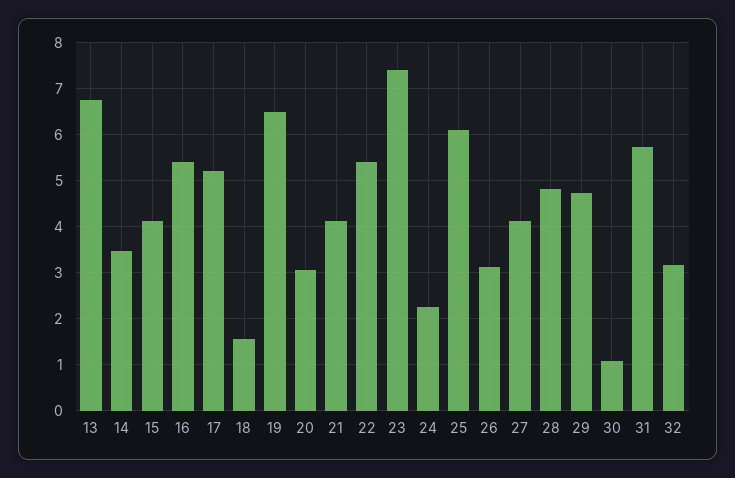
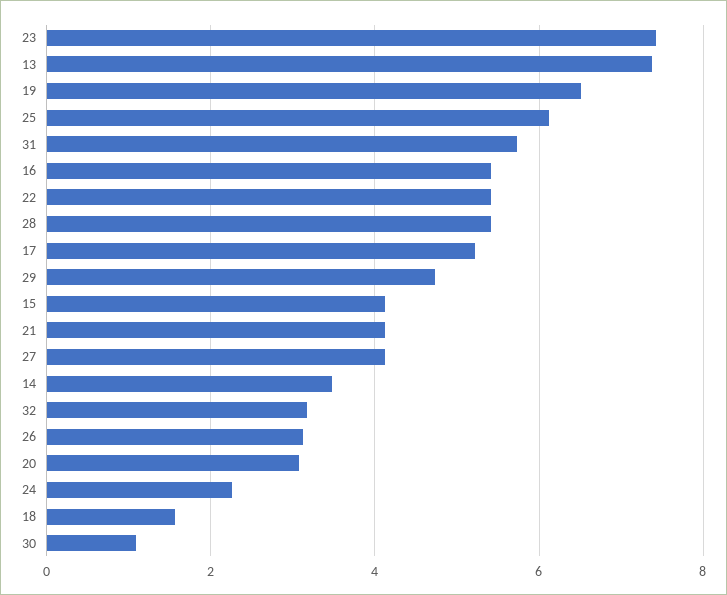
  {
-   "13": 6.8,
+   "13": 7.4,
    "14": 3.4,
    "15": 4.2,
    "16": 5.4,
    "17": 5.2,
    "18": 1.6,
    "19": 6.6,
    "20": 3,
    "21": 4.2,
    "22": 5.4,
    "23": 7.4,
    "24": 2.2,
    "25": 6.2,
    "26": 3.2,
    "27": 4.2,
-   "28": 4.8,
+   "28": 5.4,
    "29": 4.8,
    "30": 1,
    "31": 5.8,
    "32": 3.2
  }

